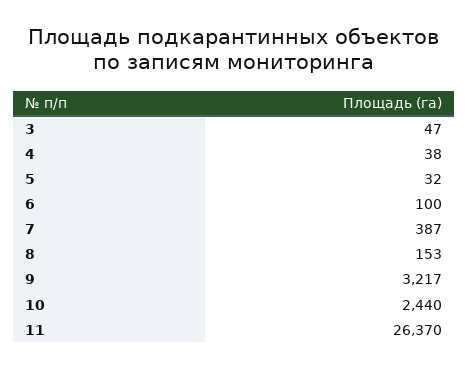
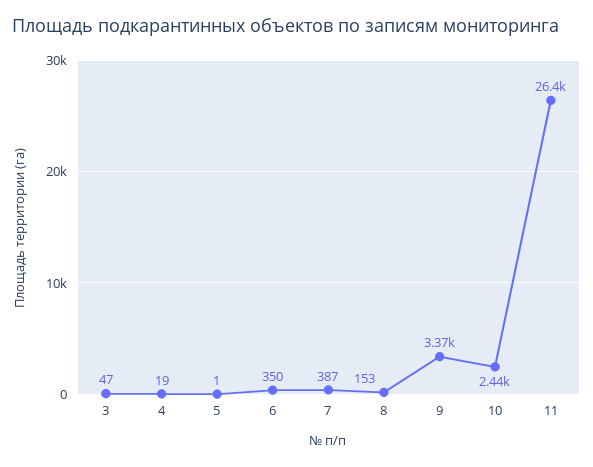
  {
    "3": 47,
-   "4": 38,
+   "4": 19,
-   "5": 32,
+   "5": 1,
-   "6": 100,
+   "6": 350,
    "7": 387,
    "8": 153,
-   "9": 3217,
+   "9": 3370,
    "10": 2440,
    "11": 26370
  }

